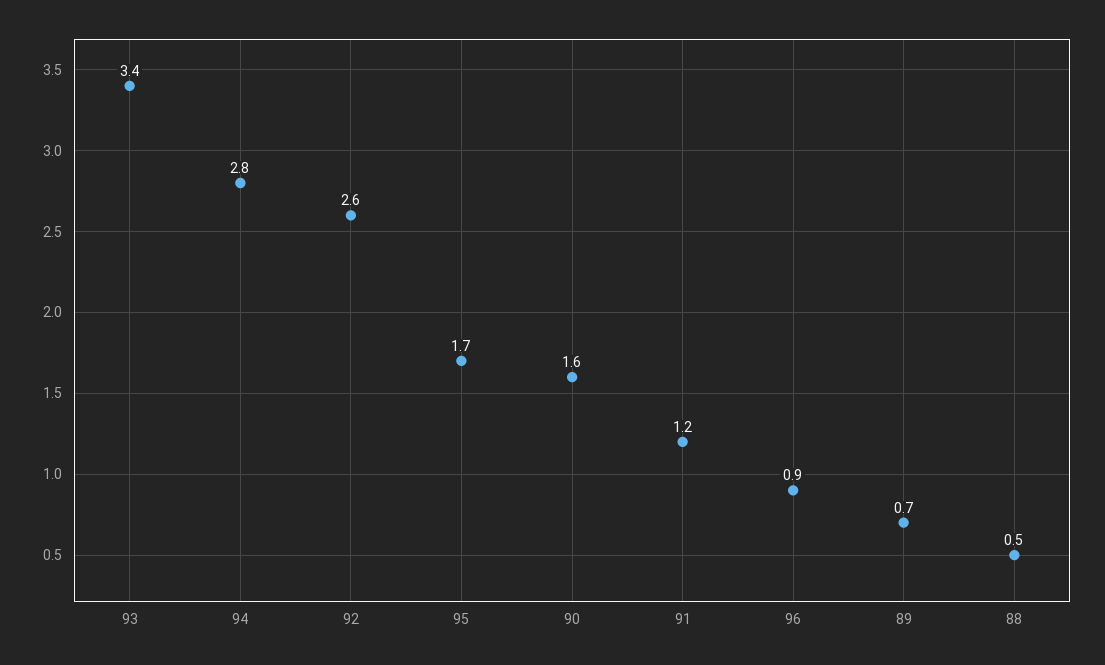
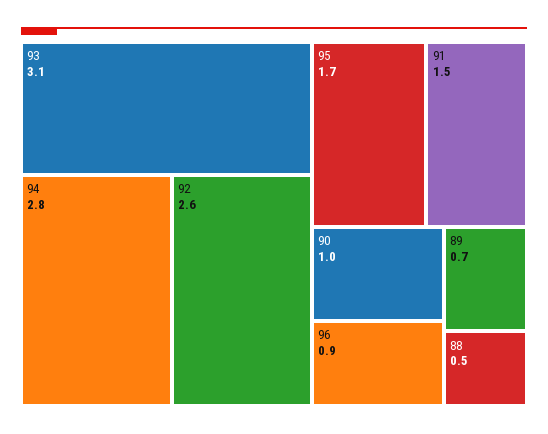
  {
-   "93": 3.4,
+   "93": 3.1,
    "94": 2.8,
    "92": 2.6,
    "95": 1.7,
-   "90": 1.6,
+   "90": 1,
-   "91": 1.2,
+   "91": 1.5,
    "96": 0.9,
    "89": 0.7,
    "88": 0.5
  }

